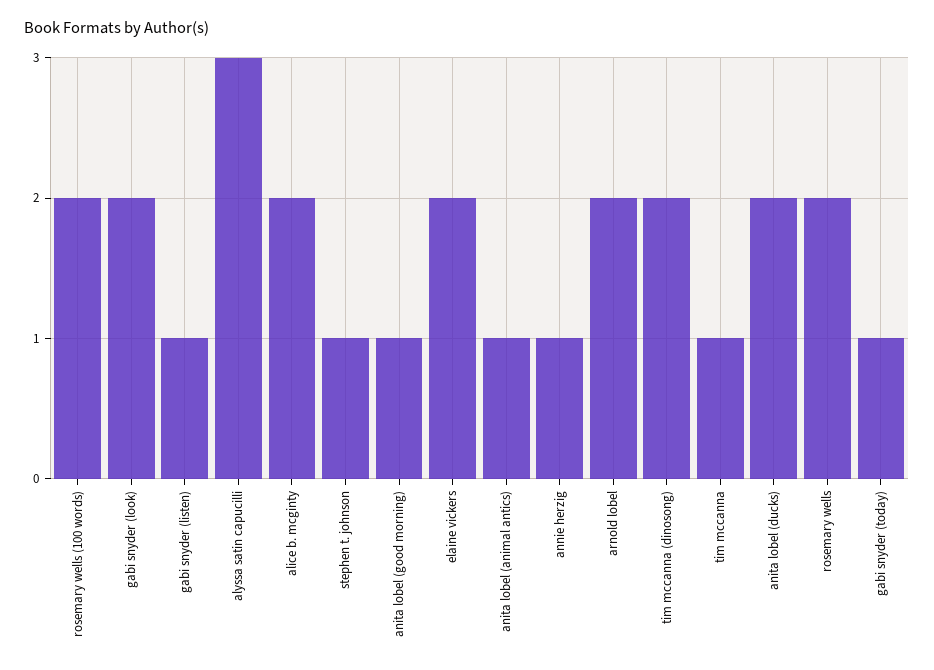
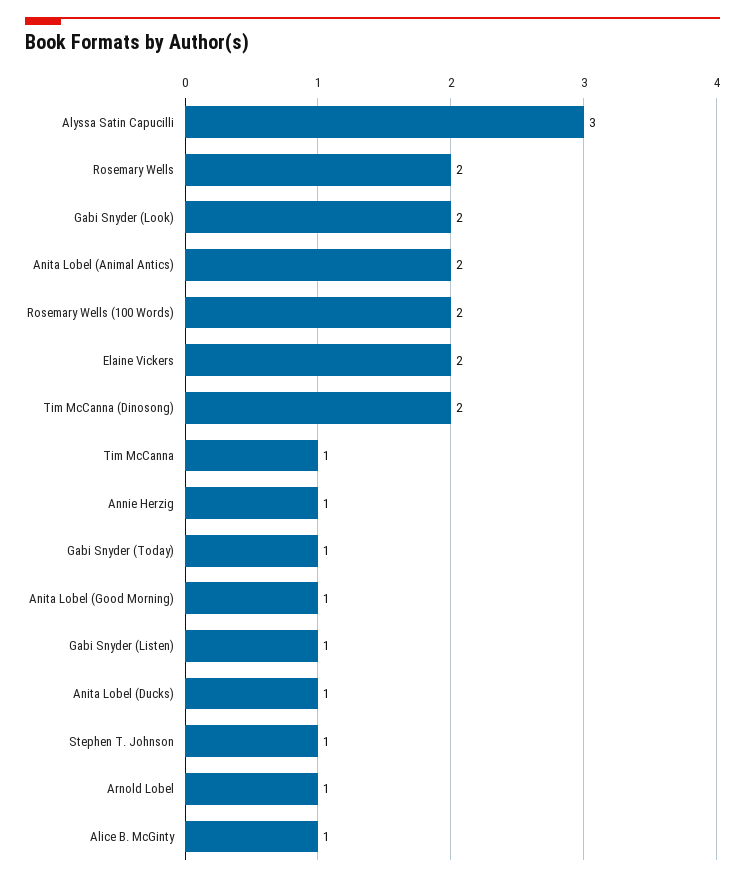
  {
    "rosemary wells (100 words)": 2,
    "gabi snyder (look)": 2,
    "gabi snyder (listen)": 1,
    "alyssa satin capucilli": 3,
-   "alice b. mcginty": 2,
+   "alice b. mcginty": 1,
    "stephen t. johnson": 1,
    "anita lobel (good morning)": 1,
    "elaine vickers": 2,
-   "anita lobel (animal antics)": 1,
+   "anita lobel (animal antics)": 2,
    "annie herzig": 1,
-   "arnold lobel": 2,
+   "arnold lobel": 1,
    "tim mccanna (dinosong)": 2,
    "tim mccanna": 1,
-   "anita lobel (ducks)": 2,
+   "anita lobel (ducks)": 1,
    "rosemary wells": 2,
    "gabi snyder (today)": 1
  }

